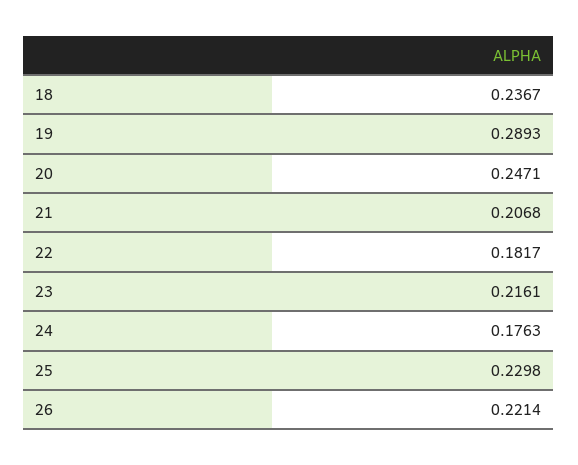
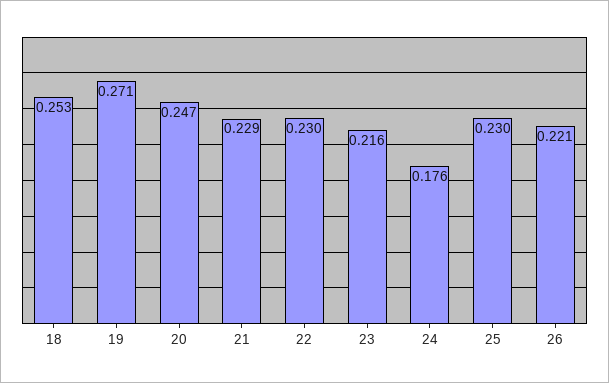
  {
-   "18": 0.2367,
+   "18": 0.253,
-   "19": 0.2893,
+   "19": 0.271,
    "20": 0.2471,
-   "21": 0.2068,
+   "21": 0.229,
-   "22": 0.1817,
+   "22": 0.23,
    "23": 0.2161,
    "24": 0.1763,
    "25": 0.2298,
    "26": 0.2214
  }

